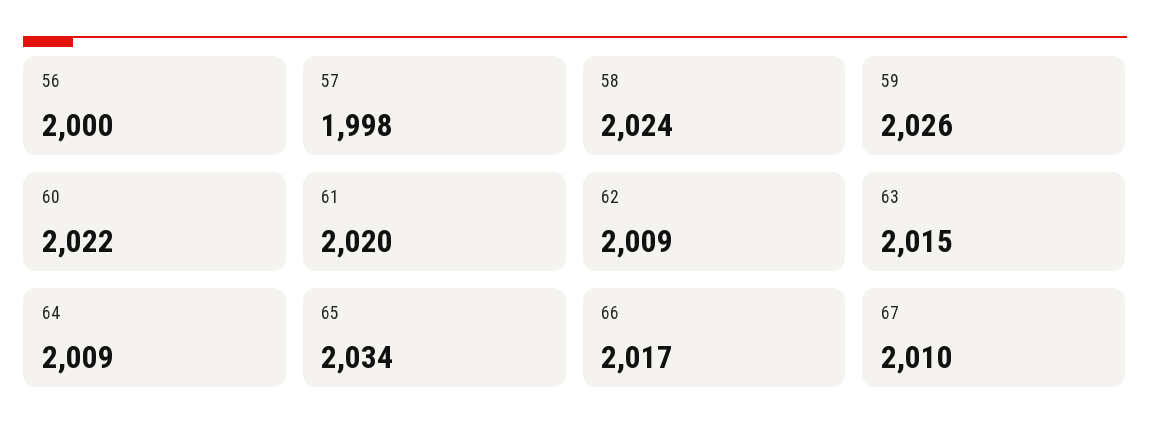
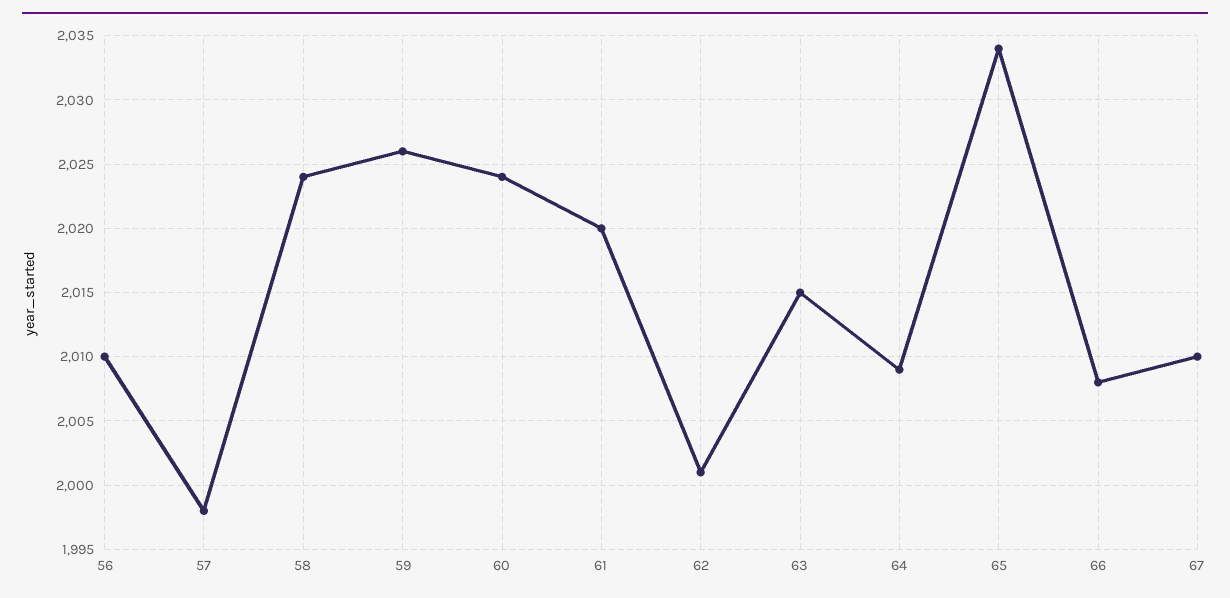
  {
-   "56": 2000,
+   "56": 2010,
    "57": 1998,
    "58": 2024,
    "59": 2026,
-   "60": 2022,
+   "60": 2024,
    "61": 2020,
-   "62": 2009,
+   "62": 2001,
    "63": 2015,
    "64": 2009,
    "65": 2034,
-   "66": 2017,
+   "66": 2008,
    "67": 2010
  }

